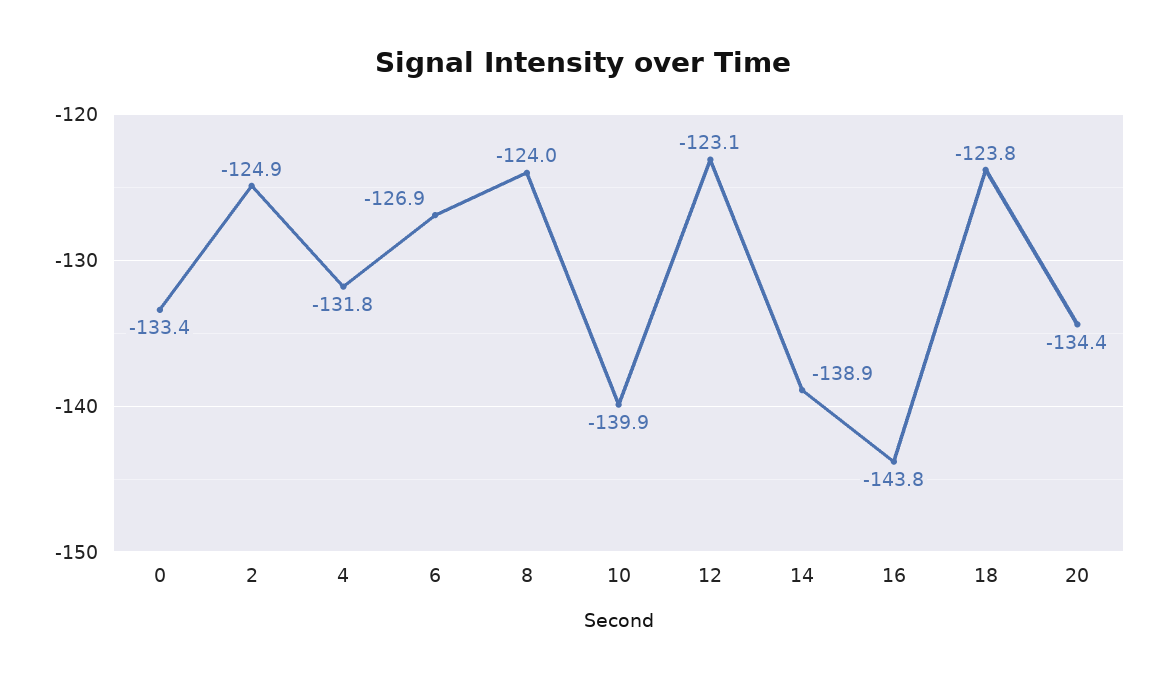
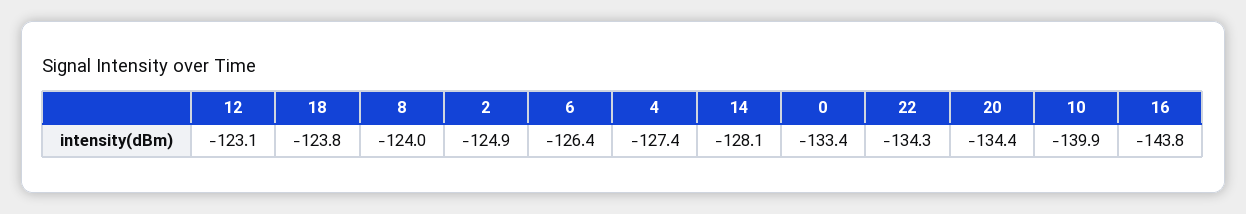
  {
    "0": -133.4,
    "2": -124.9,
-   "4": -131.8,
+   "4": -127.4,
-   "6": -126.9,
+   "6": -126.4,
    "8": -124,
    "10": -139.9,
    "12": -123.1,
-   "14": -138.9,
+   "14": -128.1,
    "16": -143.8,
    "18": -123.8,
-   "20": -134.4
+   "20": -134.4,
+   "22": -134.3
  }

